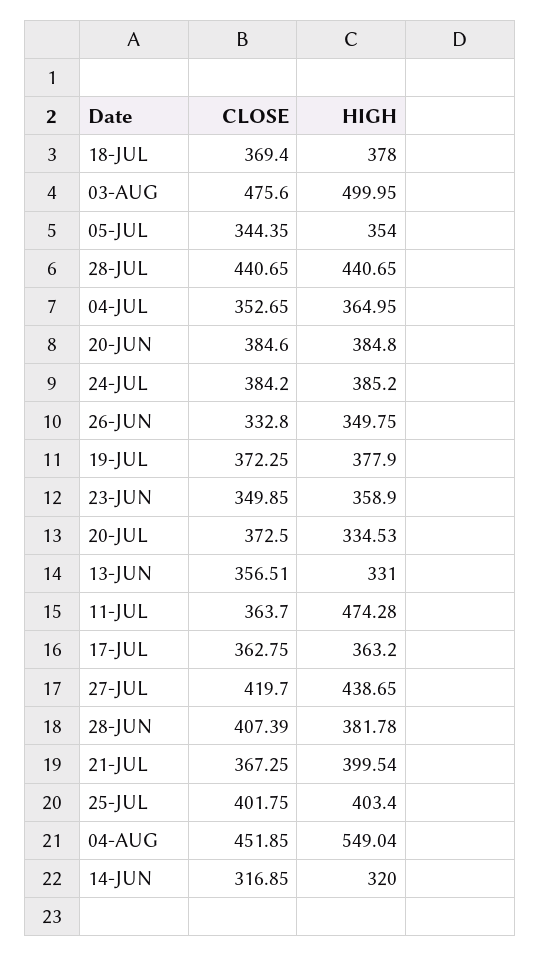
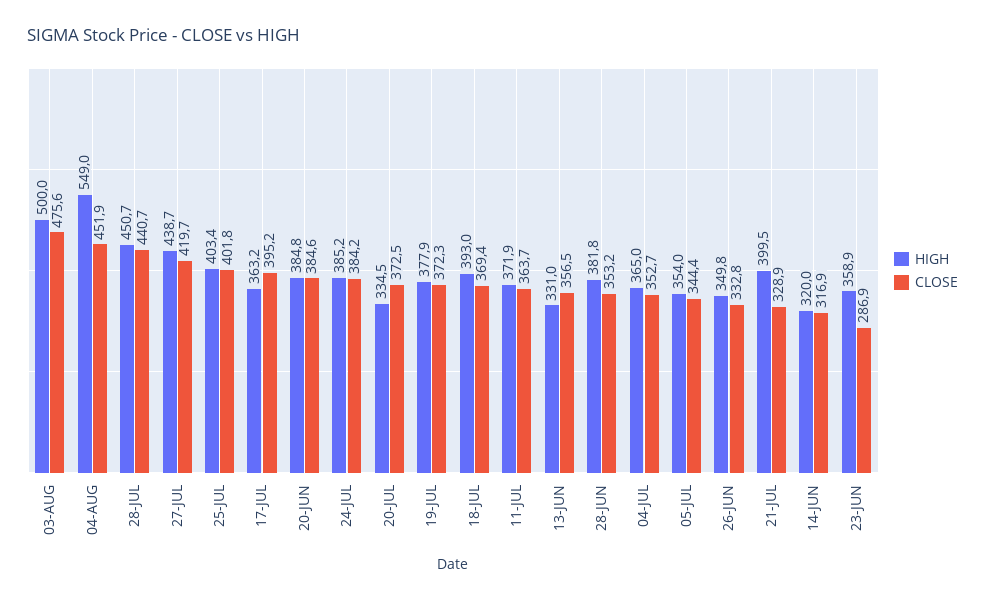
  {
    "CLOSE": {
      "18-JUL": 369.4,
      "03-AUG": 475.6,
      "05-JUL": 344.35,
      "28-JUL": 440.65,
      "04-JUL": 352.65,
      "20-JUN": 384.6,
      "24-JUL": 384.2,
      "26-JUN": 332.8,
      "19-JUL": 372.25,
-     "23-JUN": 349.85,
+     "23-JUN": 286.9,
      "20-JUL": 372.5,
      "13-JUN": 356.51,
      "11-JUL": 363.7,
-     "17-JUL": 362.75,
+     "17-JUL": 395.2,
      "27-JUL": 419.7,
-     "28-JUN": 407.39,
+     "28-JUN": 353.2,
-     "21-JUL": 367.25,
+     "21-JUL": 328.9,
      "25-JUL": 401.75,
      "04-AUG": 451.85,
      "14-JUN": 316.85
    },
    "HIGH": {
-     "18-JUL": 378,
+     "18-JUL": 393,
      "03-AUG": 499.95,
      "05-JUL": 354,
-     "28-JUL": 440.65,
+     "28-JUL": 450.7,
      "04-JUL": 364.95,
      "20-JUN": 384.8,
      "24-JUL": 385.2,
      "26-JUN": 349.75,
      "19-JUL": 377.9,
      "23-JUN": 358.9,
      "20-JUL": 334.53,
      "13-JUN": 331,
-     "11-JUL": 474.28,
+     "11-JUL": 371.9,
      "17-JUL": 363.2,
      "27-JUL": 438.65,
      "28-JUN": 381.78,
      "21-JUL": 399.54,
      "25-JUL": 403.4,
      "04-AUG": 549.04,
      "14-JUN": 320
    }
  }

